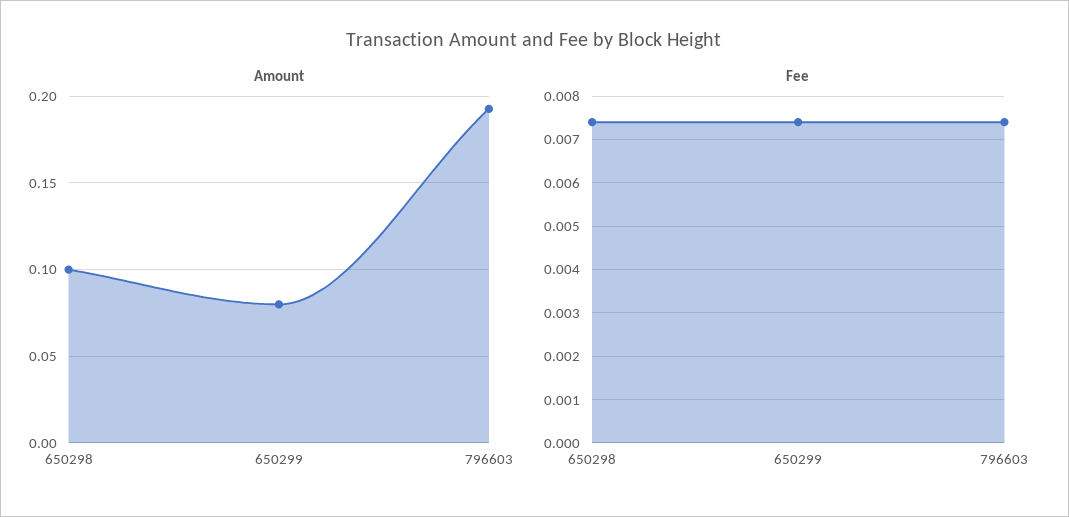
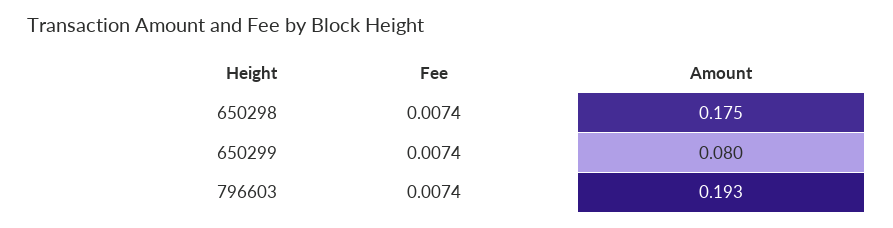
  {
    "Amount": {
-     "650298": 0.1,
+     "650298": 0.175,
      "650299": 0.08,
      "796603": 0.193
    },
    "Fee": {
      "650298": 0.0074,
      "650299": 0.0074,
      "796603": 0.0074
    }
  }

